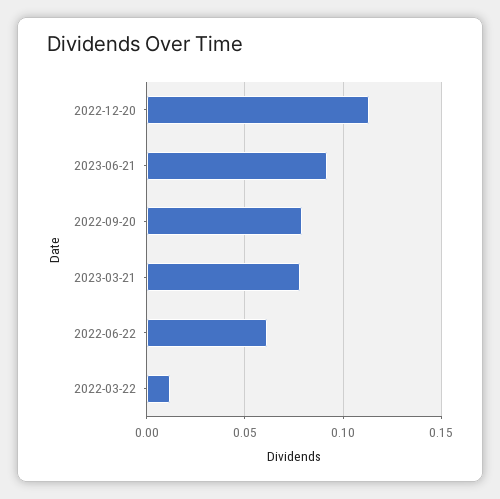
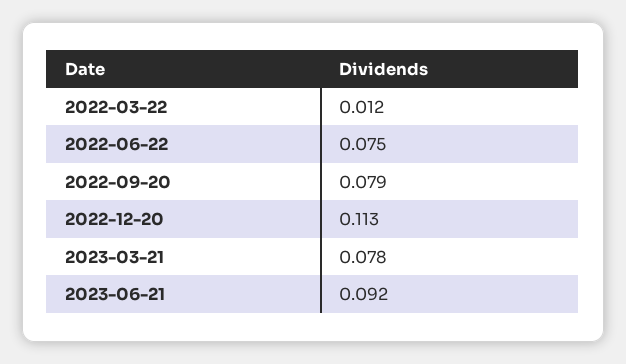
  {
    "2022-12-20": 0.113,
    "2023-06-21": 0.092,
    "2022-09-20": 0.079,
    "2023-03-21": 0.078,
-   "2022-06-22": 0.06,
+   "2022-06-22": 0.075,
    "2022-03-22": 0.012
  }

